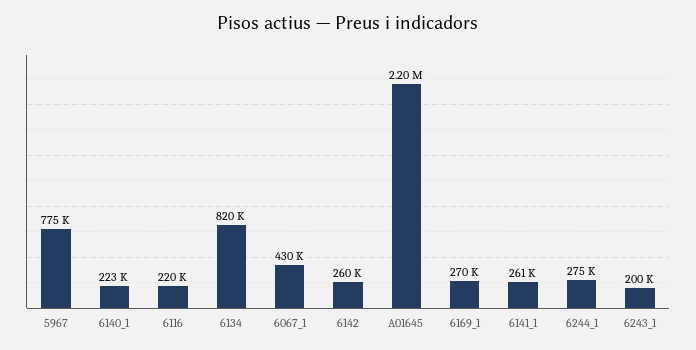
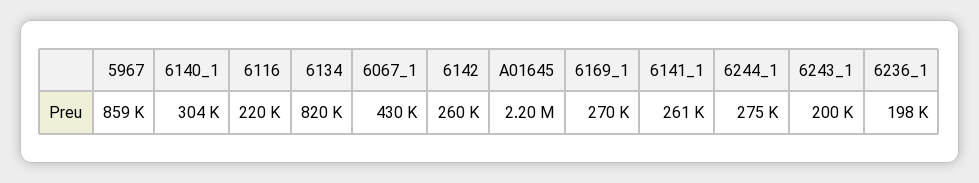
  {
-   "5967": 775000,
+   "5967": 859000,
-   "6140_1": 223000,
+   "6140_1": 304000,
    "6116": 220000,
    "6134": 820000,
    "6067_1": 430000,
    "6142": 260000,
    "A01645": 2200000,
    "6169_1": 270000,
    "6141_1": 261000,
    "6244_1": 275000,
-   "6243_1": 200000
+   "6243_1": 200000,
+   "6236_1": 198000
  }

